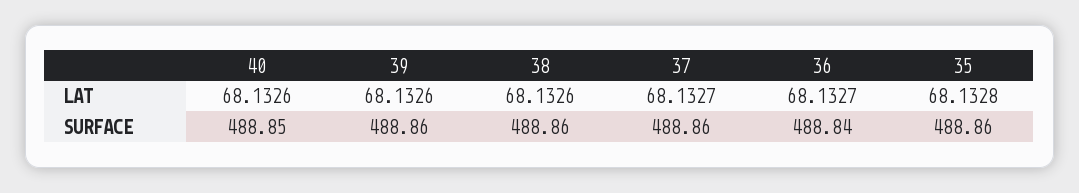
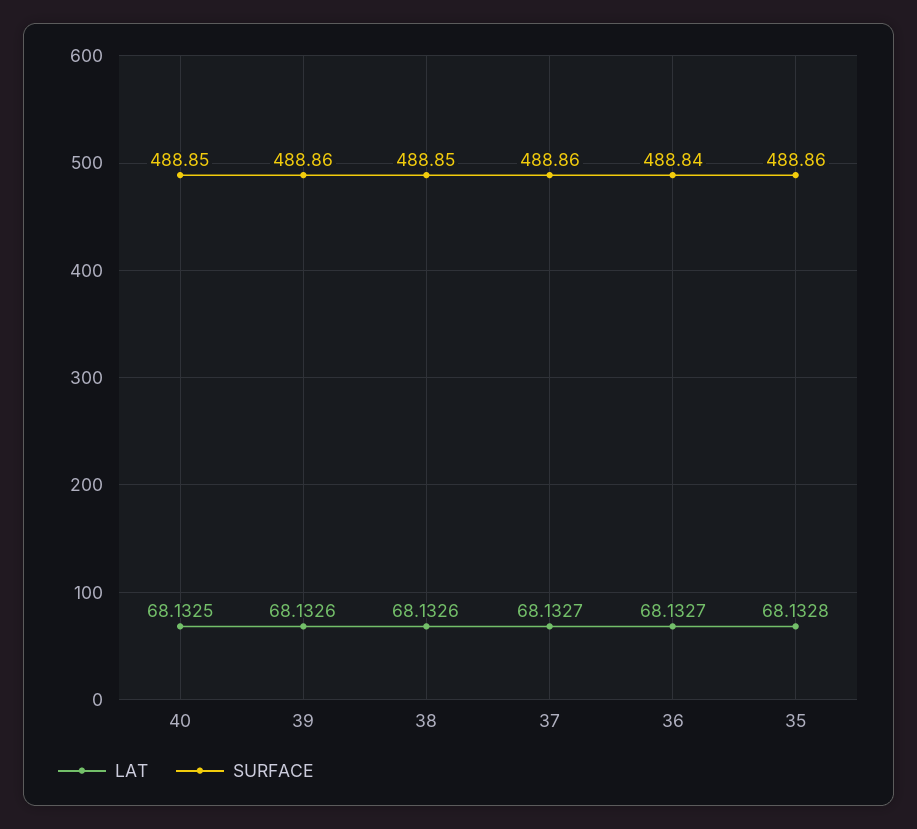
  {
    "LAT": {
-     "40": 68.1326,
+     "40": 68.1325,
      "39": 68.1326,
      "38": 68.1326,
      "37": 68.1327,
      "36": 68.1327,
      "35": 68.1328
    },
    "SURFACE": {
      "40": 488.85,
      "39": 488.86,
-     "38": 488.86,
+     "38": 488.85,
      "37": 488.86,
      "36": 488.84,
      "35": 488.86
    }
  }

